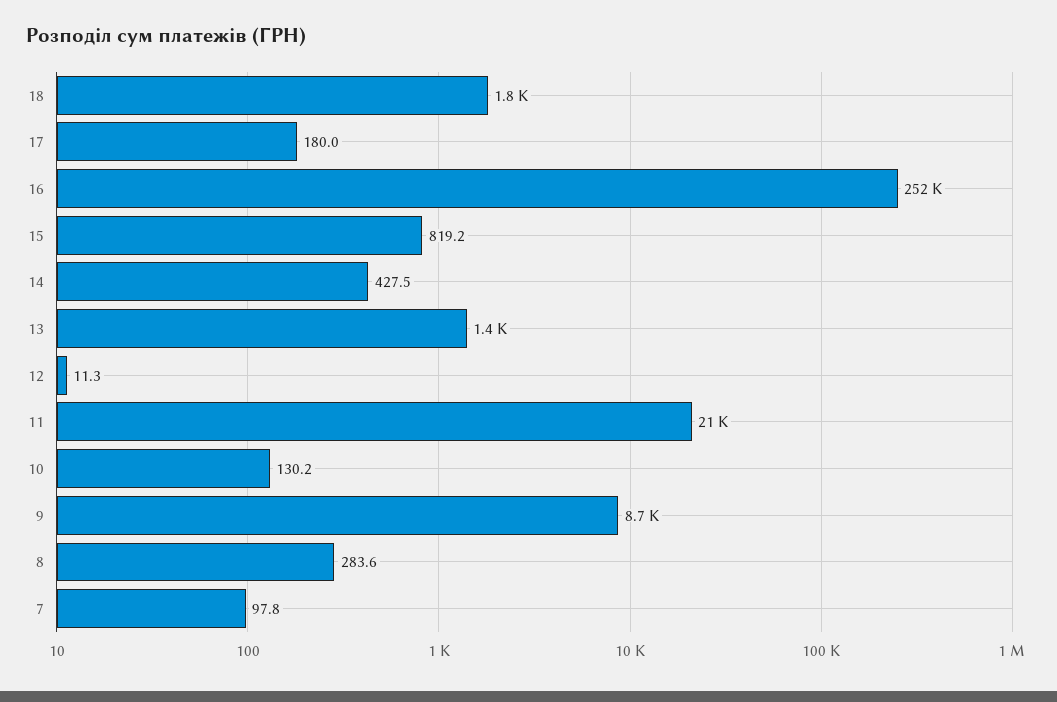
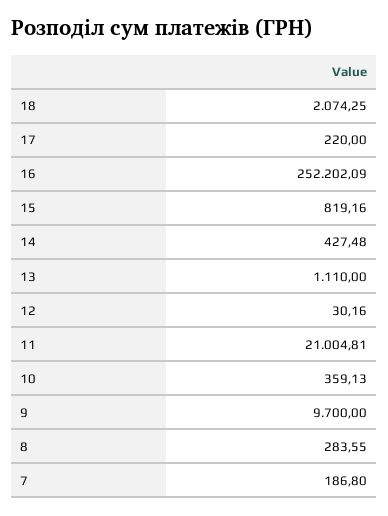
  {
-   "18": 1800,
+   "18": 2074.25,
-   "17": 180,
+   "17": 220,
    "16": 252202.09,
    "15": 819.16,
    "14": 427.48,
-   "13": 1400,
+   "13": 1110,
-   "12": 11.3,
+   "12": 30.16,
    "11": 21004.81,
-   "10": 130.2,
+   "10": 359.13,
-   "9": 8700,
+   "9": 9700,
    "8": 283.55,
-   "7": 97.8
+   "7": 186.8
  }

